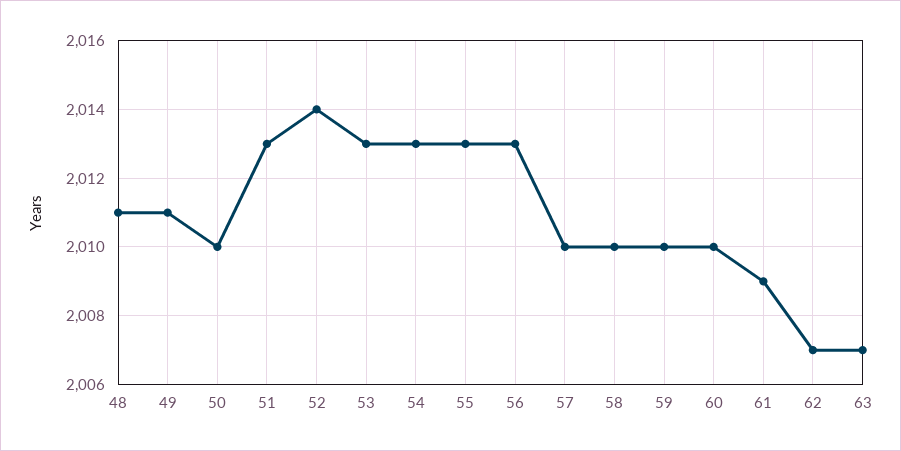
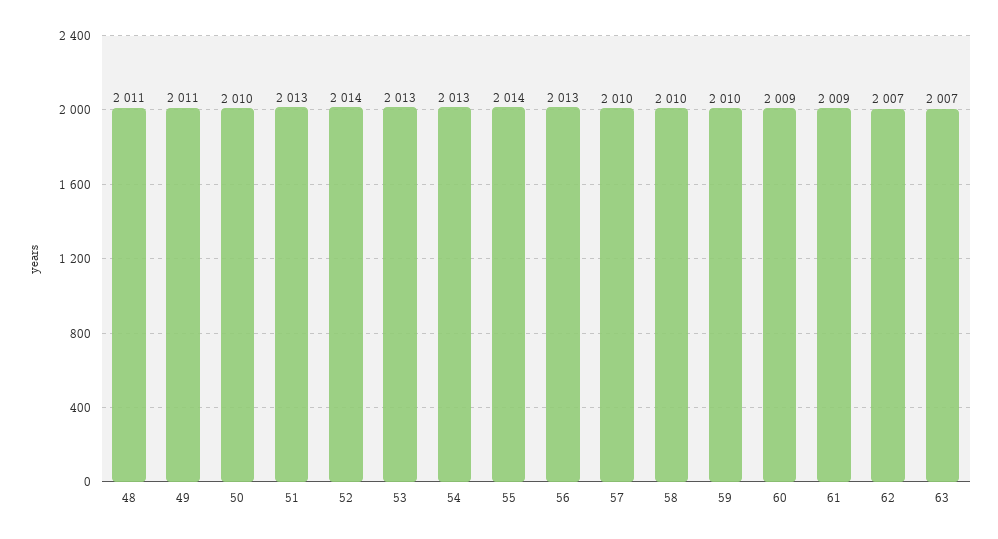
  {
    "48": 2011,
    "49": 2011,
    "50": 2010,
    "51": 2013,
    "52": 2014,
    "53": 2013,
    "54": 2013,
-   "55": 2013,
+   "55": 2014,
    "56": 2013,
    "57": 2010,
    "58": 2010,
    "59": 2010,
-   "60": 2010,
+   "60": 2009,
    "61": 2009,
    "62": 2007,
    "63": 2007
  }

